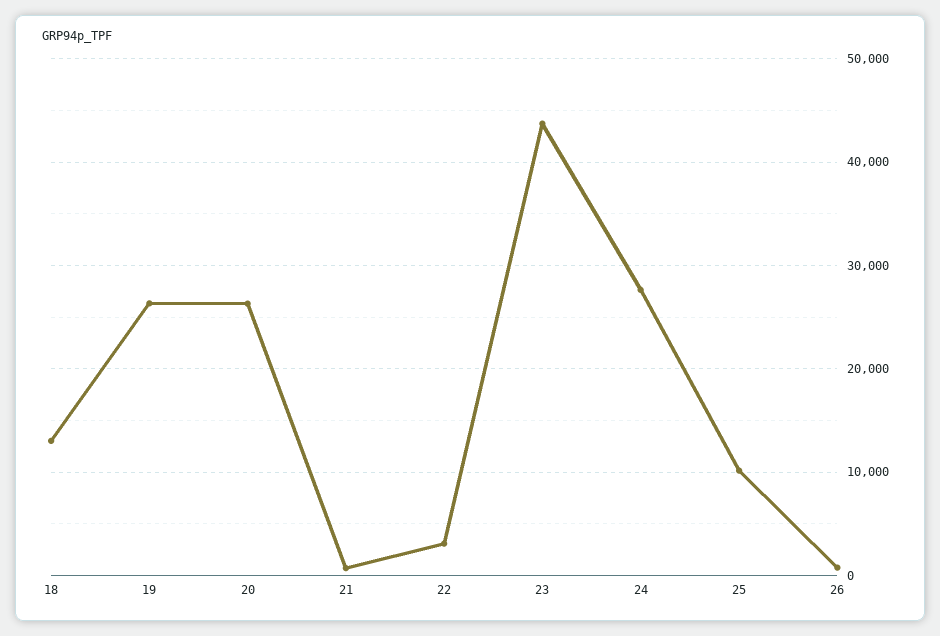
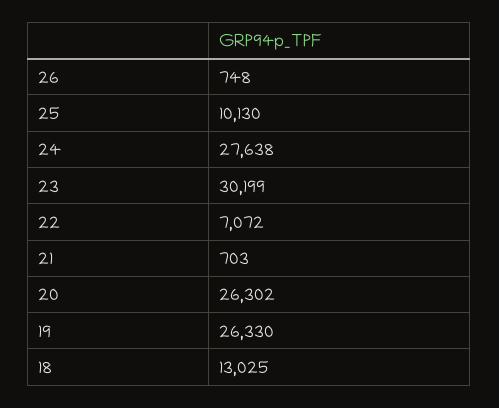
  {
    "18": 13025,
    "19": 26330,
    "20": 26302,
    "21": 703,
-   "22": 3000,
+   "22": 7072,
-   "23": 44000,
+   "23": 30199,
    "24": 27638,
    "25": 10130,
    "26": 748
  }

